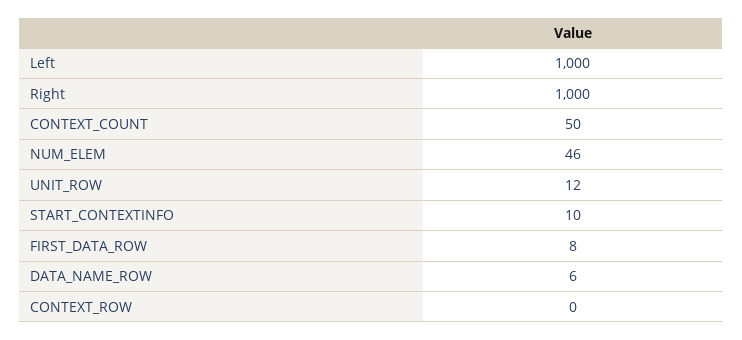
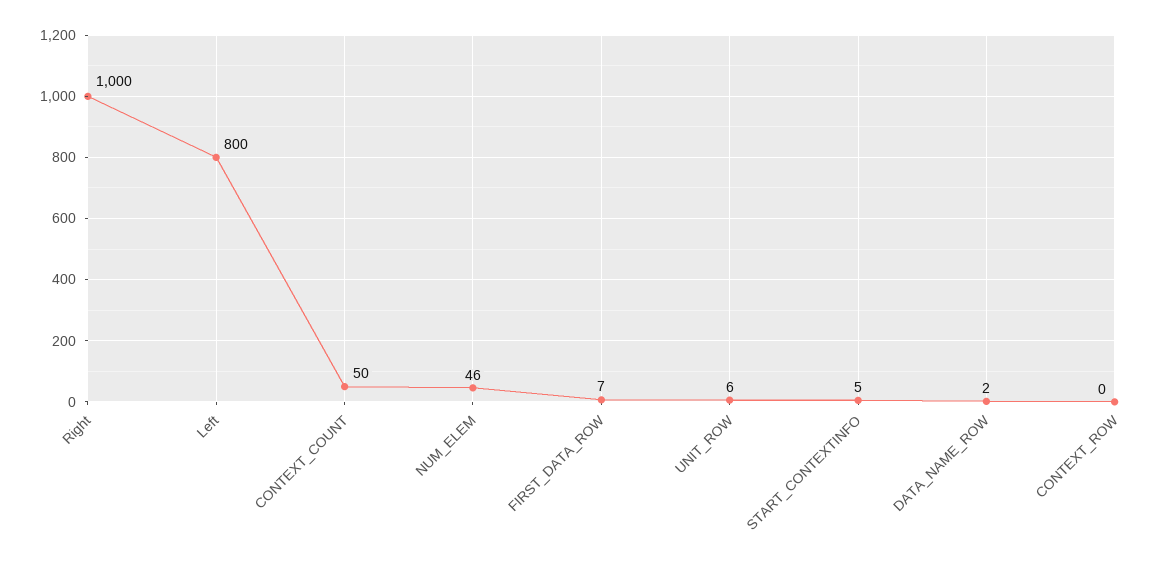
  {
-   "Left": 1000,
+   "Left": 800,
    "Right": 1000,
    "CONTEXT_COUNT": 50,
    "NUM_ELEM": 46,
-   "UNIT_ROW": 12,
+   "UNIT_ROW": 6,
-   "START_CONTEXTINFO": 10,
+   "START_CONTEXTINFO": 5,
-   "FIRST_DATA_ROW": 8,
+   "FIRST_DATA_ROW": 7,
-   "DATA_NAME_ROW": 6,
+   "DATA_NAME_ROW": 2,
    "CONTEXT_ROW": 0
  }

